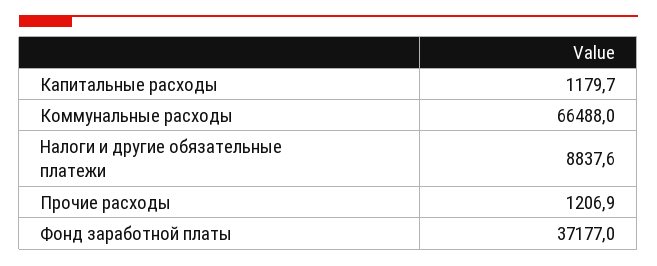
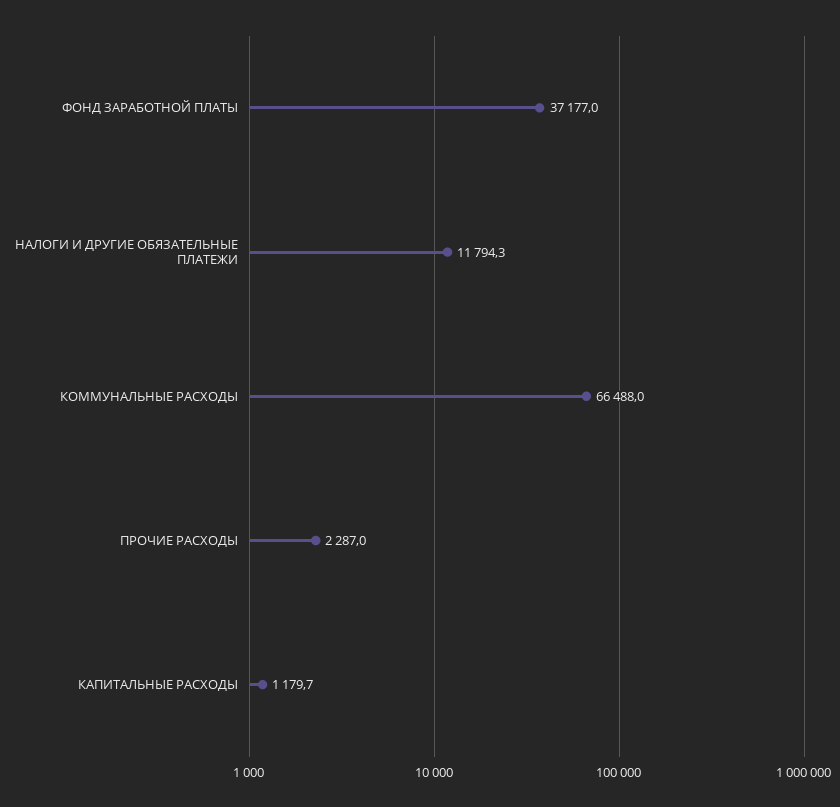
  {
    "Капитальные расходы": 1179.7,
    "Коммунальные расходы": 66488,
-   "Налоги и другие обязательные платежи": 8837.6,
+   "Налоги и другие обязательные платежи": 11794.3,
-   "Прочие расходы": 1206.9,
+   "Прочие расходы": 2287,
    "Фонд заработной платы": 37177
  }

